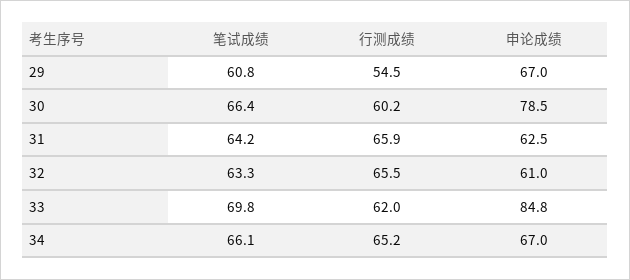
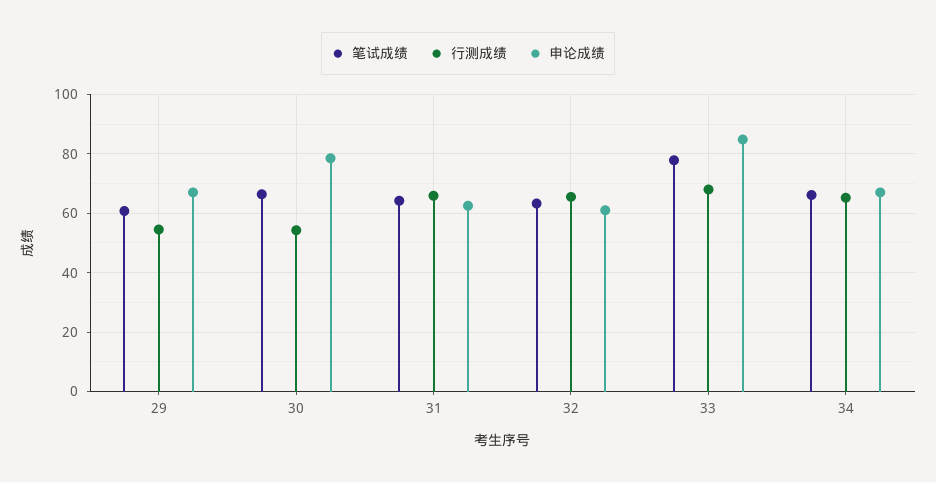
  {
    "笔试成绩": {
      "29": 60.8,
      "30": 66.4,
      "31": 64.2,
      "32": 63.3,
-     "33": 69.8,
+     "33": 77.5,
      "34": 66.1
    },
    "行测成绩": {
      "29": 54.5,
-     "30": 60.2,
+     "30": 55,
      "31": 65.9,
      "32": 65.5,
-     "33": 62,
+     "33": 67.5,
      "34": 65.2
    },
    "申论成绩": {
      "29": 67,
      "30": 78.5,
      "31": 62.5,
      "32": 61,
      "33": 84.8,
      "34": 67
    }
  }

